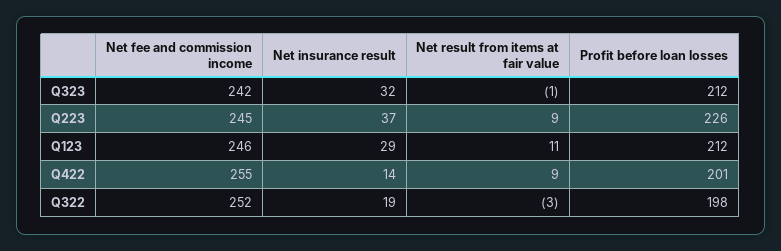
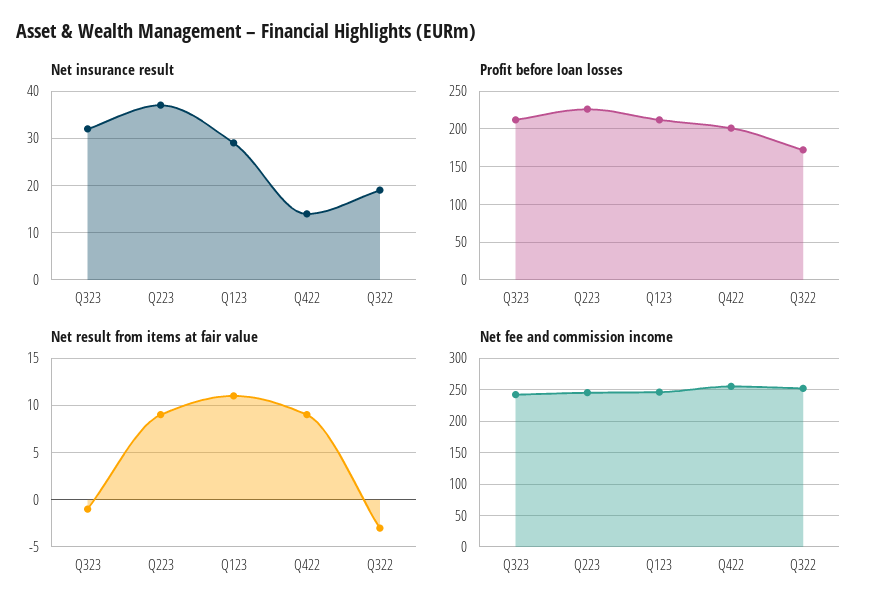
  {
    "Net fee and commission income": {
      "Q323": 242,
      "Q223": 245,
      "Q123": 246,
      "Q422": 255,
      "Q322": 252
    },
    "Net insurance result": {
      "Q323": 32,
      "Q223": 37,
      "Q123": 29,
      "Q422": 14,
      "Q322": 19
    },
    "Net result from items at fair value": {
      "Q323": -1,
      "Q223": 9,
      "Q123": 11,
      "Q422": 9,
      "Q322": -3
    },
    "Profit before loan losses": {
      "Q323": 212,
      "Q223": 226,
      "Q123": 212,
      "Q422": 201,
-     "Q322": 198
+     "Q322": 170
    }
  }

